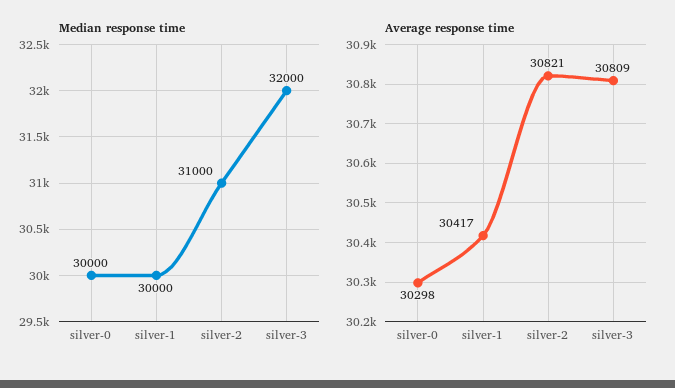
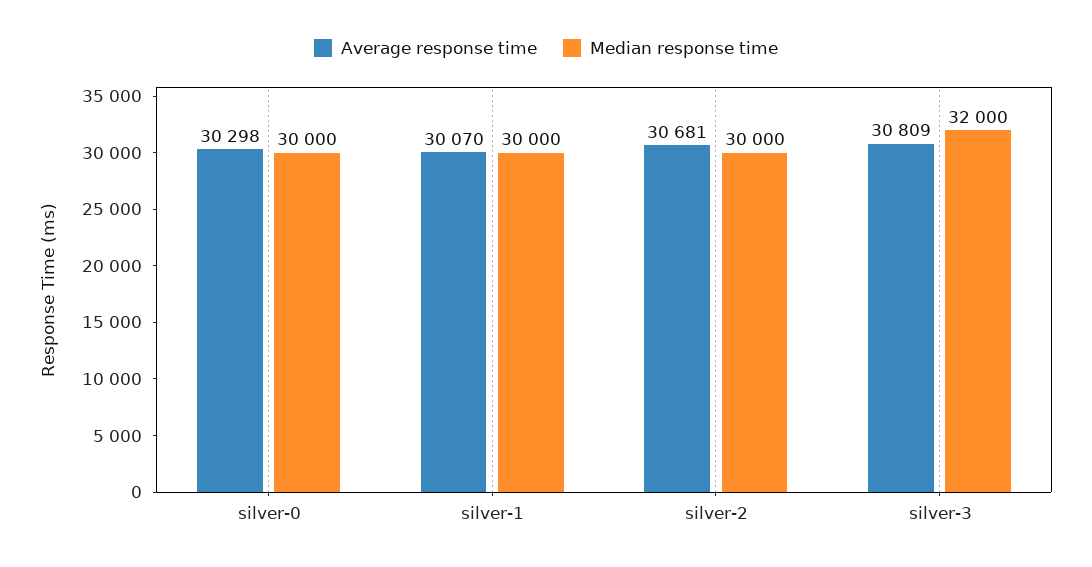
  {
    "Median response time": {
      "silver-0": 30000,
      "silver-1": 30000,
-     "silver-2": 31000,
+     "silver-2": 30000,
      "silver-3": 32000
    },
    "Average response time": {
      "silver-0": 30298,
-     "silver-1": 30417,
+     "silver-1": 30070,
-     "silver-2": 30821,
+     "silver-2": 30681,
      "silver-3": 30809
    }
  }

